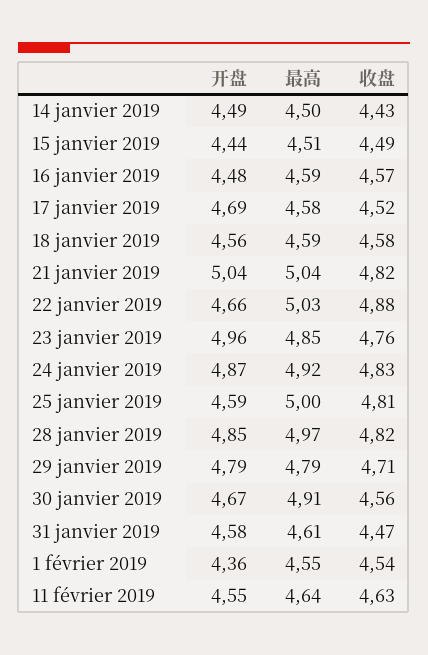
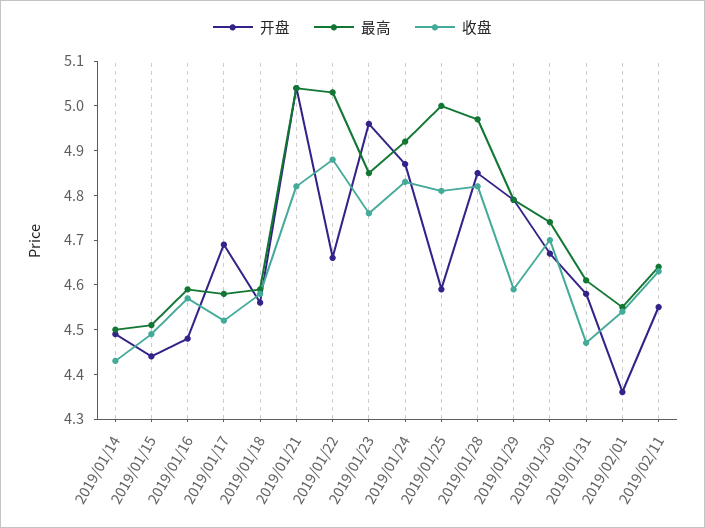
  {
    "开盘": {
      "14 janvier 2019": 4.49,
      "15 janvier 2019": 4.44,
      "16 janvier 2019": 4.48,
      "17 janvier 2019": 4.69,
      "18 janvier 2019": 4.56,
      "21 janvier 2019": 5.04,
      "22 janvier 2019": 4.66,
      "23 janvier 2019": 4.96,
      "24 janvier 2019": 4.87,
      "25 janvier 2019": 4.59,
      "28 janvier 2019": 4.85,
      "29 janvier 2019": 4.79,
      "30 janvier 2019": 4.67,
      "31 janvier 2019": 4.58,
      "1 février 2019": 4.36,
      "11 février 2019": 4.55
    },
    "最高": {
      "14 janvier 2019": 4.5,
      "15 janvier 2019": 4.51,
      "16 janvier 2019": 4.59,
      "17 janvier 2019": 4.58,
      "18 janvier 2019": 4.59,
      "21 janvier 2019": 5.04,
      "22 janvier 2019": 5.03,
      "23 janvier 2019": 4.85,
      "24 janvier 2019": 4.92,
      "25 janvier 2019": 5,
      "28 janvier 2019": 4.97,
      "29 janvier 2019": 4.79,
-     "30 janvier 2019": 4.91,
+     "30 janvier 2019": 4.75,
      "31 janvier 2019": 4.61,
      "1 février 2019": 4.55,
      "11 février 2019": 4.64
    },
    "收盘": {
      "14 janvier 2019": 4.43,
      "15 janvier 2019": 4.49,
      "16 janvier 2019": 4.57,
      "17 janvier 2019": 4.52,
      "18 janvier 2019": 4.58,
      "21 janvier 2019": 4.82,
      "22 janvier 2019": 4.88,
      "23 janvier 2019": 4.76,
      "24 janvier 2019": 4.83,
      "25 janvier 2019": 4.81,
      "28 janvier 2019": 4.82,
-     "29 janvier 2019": 4.71,
+     "29 janvier 2019": 4.6,
-     "30 janvier 2019": 4.56,
+     "30 janvier 2019": 4.7,
      "31 janvier 2019": 4.47,
      "1 février 2019": 4.54,
      "11 février 2019": 4.63
    }
  }

